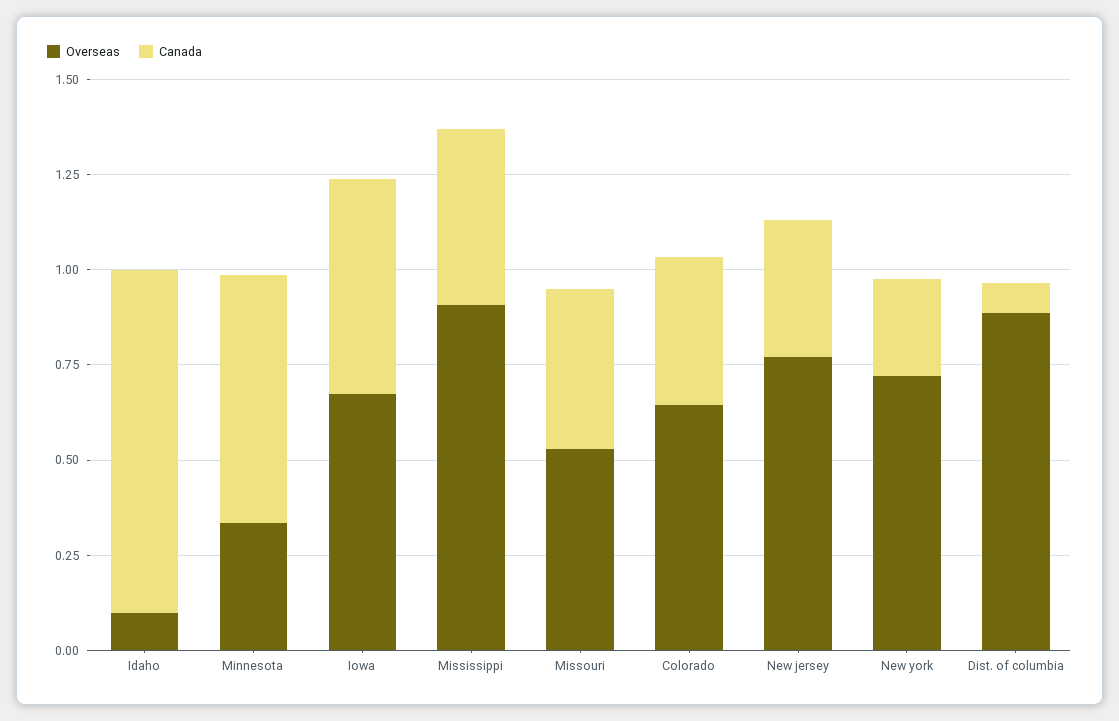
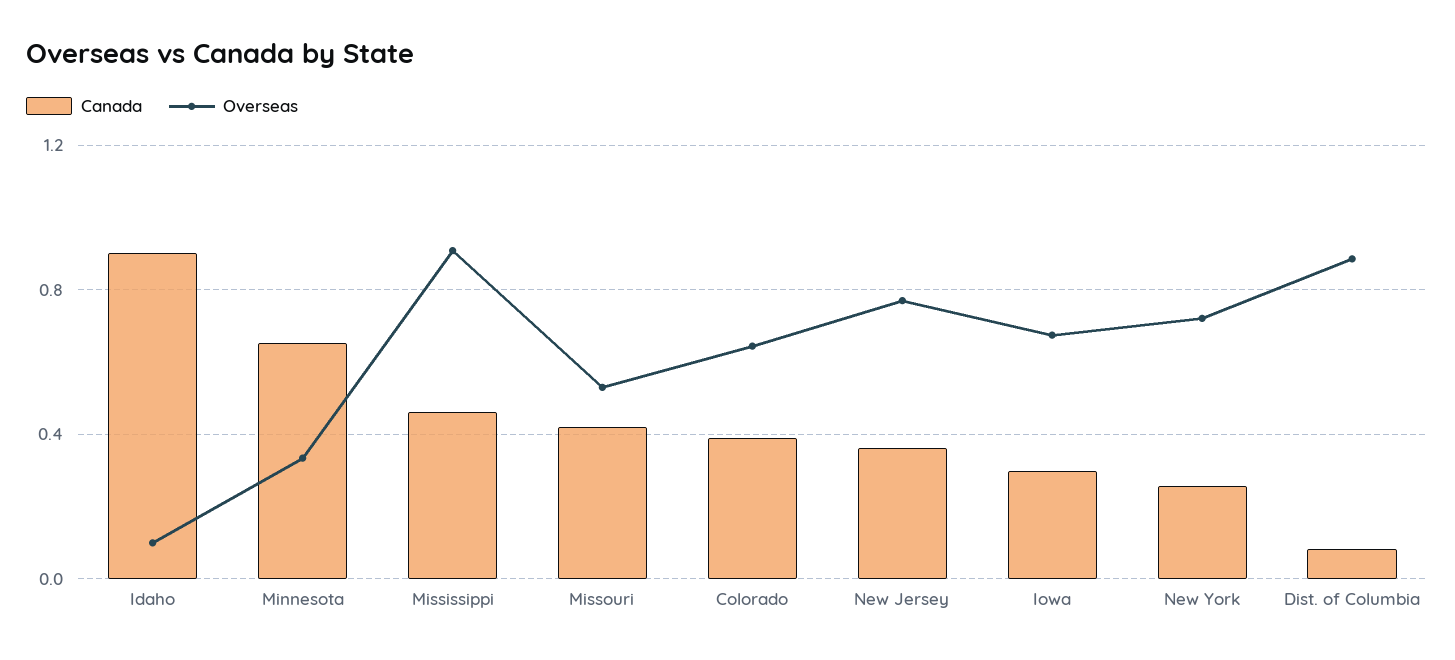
  {
    "Overseas": {
      "Idaho": 0.1,
      "Minnesota": 0.35,
      "Iowa": 0.65,
      "Mississippi": 0.9,
      "Missouri": 0.55,
      "Colorado": 0.65,
      "New jersey": 0.75,
      "New york": 0.7,
      "Dist. of columbia": 0.9
    },
    "Canada": {
      "Idaho": 0.9,
      "Minnesota": 0.65,
-     "Iowa": 0.55,
+     "Iowa": 0.3,
      "Mississippi": 0.45,
      "Missouri": 0.4,
      "Colorado": 0.4,
      "New jersey": 0.35,
      "New york": 0.25,
      "Dist. of columbia": 0.1
    }
  }

